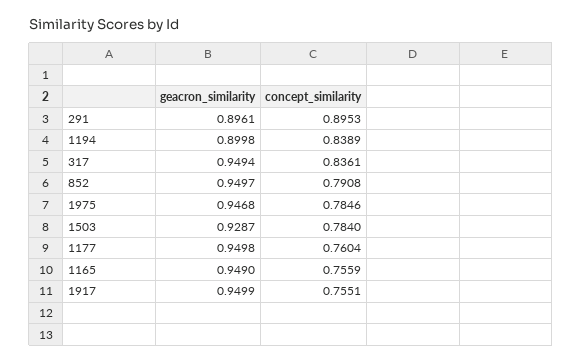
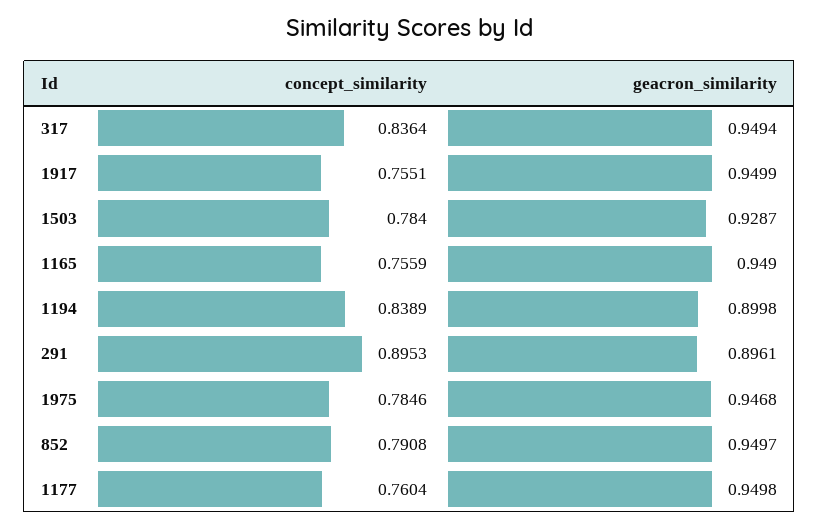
  {
    "geacron_similarity": {
      "291": 0.8961,
      "1194": 0.8998,
      "317": 0.9494,
      "852": 0.9497,
      "1975": 0.9468,
      "1503": 0.9287,
      "1177": 0.9498,
      "1165": 0.949,
      "1917": 0.9499
    },
    "concept_similarity": {
      "291": 0.8953,
      "1194": 0.8389,
-     "317": 0.8361,
+     "317": 0.8364,
      "852": 0.7908,
      "1975": 0.7846,
      "1503": 0.784,
      "1177": 0.7604,
      "1165": 0.7559,
      "1917": 0.7551
    }
  }

